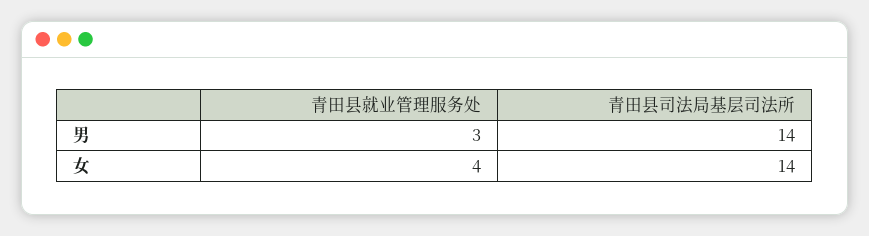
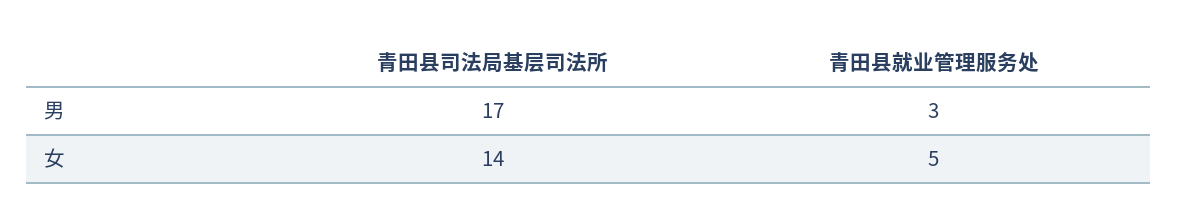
  {
    "青田县就业管理服务处": {
      "男": 3,
-     "女": 4
+     "女": 5
    },
    "青田县司法局基层司法所": {
-     "男": 14,
+     "男": 17,
      "女": 14
    }
  }

